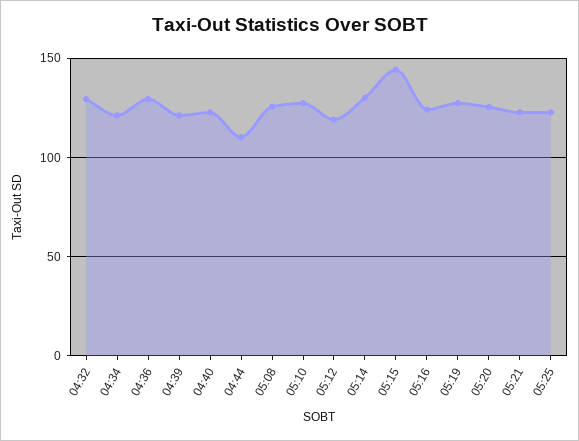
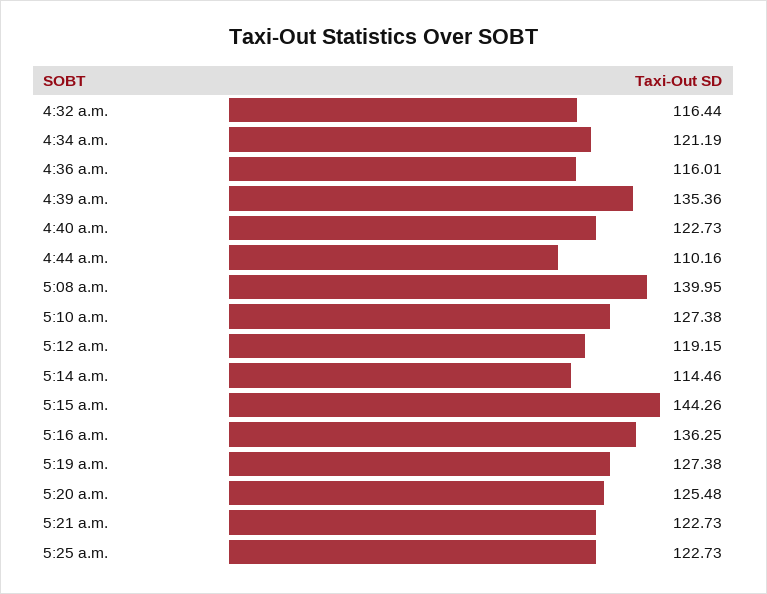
  {
-   "04:32": 130,
+   "04:32": 116.44,
    "04:34": 121.19,
-   "04:36": 130,
+   "04:36": 116.01,
-   "04:39": 120,
+   "04:39": 135.36,
    "04:40": 122.73,
    "04:44": 110.16,
-   "05:08": 125,
+   "05:08": 139.95,
    "05:10": 127.38,
    "05:12": 119.15,
-   "05:14": 130,
+   "05:14": 114.46,
    "05:15": 144.26,
-   "05:16": 125,
+   "05:16": 136.25,
    "05:19": 127.38,
    "05:20": 125.48,
    "05:21": 122.73,
    "05:25": 122.73
  }

